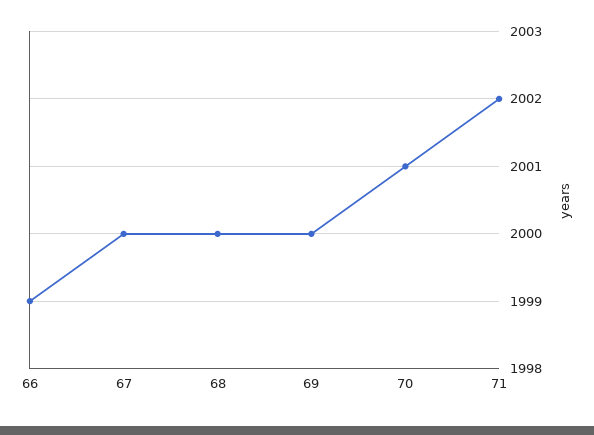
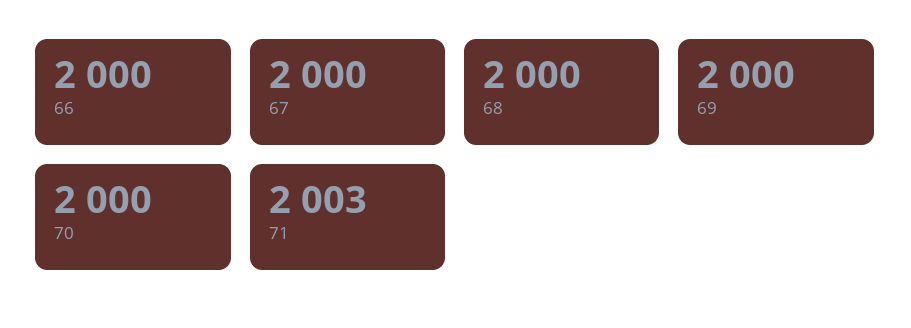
  {
-   "66": 1999,
+   "66": 2000,
    "67": 2000,
    "68": 2000,
    "69": 2000,
-   "70": 2001,
+   "70": 2000,
-   "71": 2002
+   "71": 2003
  }

